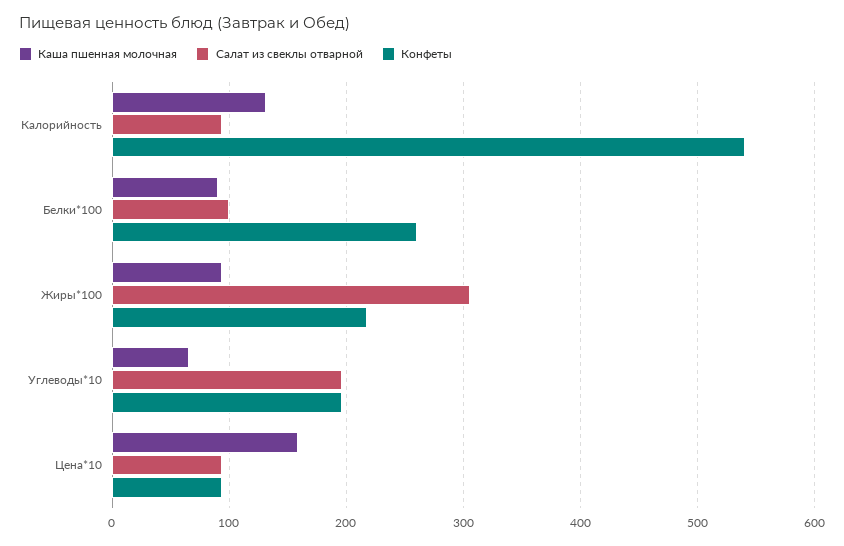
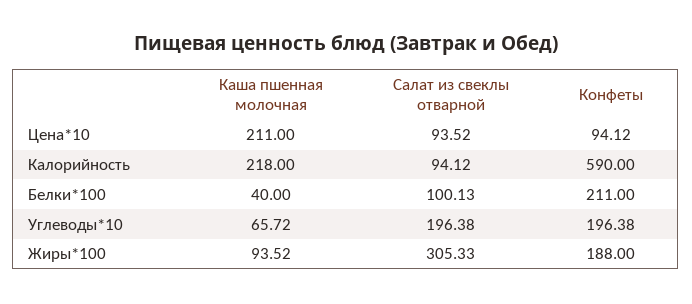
  {
    "Каша пшенная молочная": {
-     "Калорийность": 130,
+     "Калорийность": 218,
-     "Белки*100": 90,
+     "Белки*100": 40,
      "Жиры*100": 93.52,
      "Углеводы*10": 65.72,
-     "Цена*10": 160
+     "Цена*10": 211
    },
    "Салат из свеклы отварной": {
      "Калорийность": 94.12,
      "Белки*100": 100.13,
      "Жиры*100": 305.33,
      "Углеводы*10": 196.38,
      "Цена*10": 93.52
    },
    "Конфеты": {
-     "Калорийность": 540,
+     "Калорийность": 590,
-     "Белки*100": 260,
+     "Белки*100": 211,
-     "Жиры*100": 220,
+     "Жиры*100": 188,
      "Углеводы*10": 196.38,
      "Цена*10": 94.12
    }
  }

